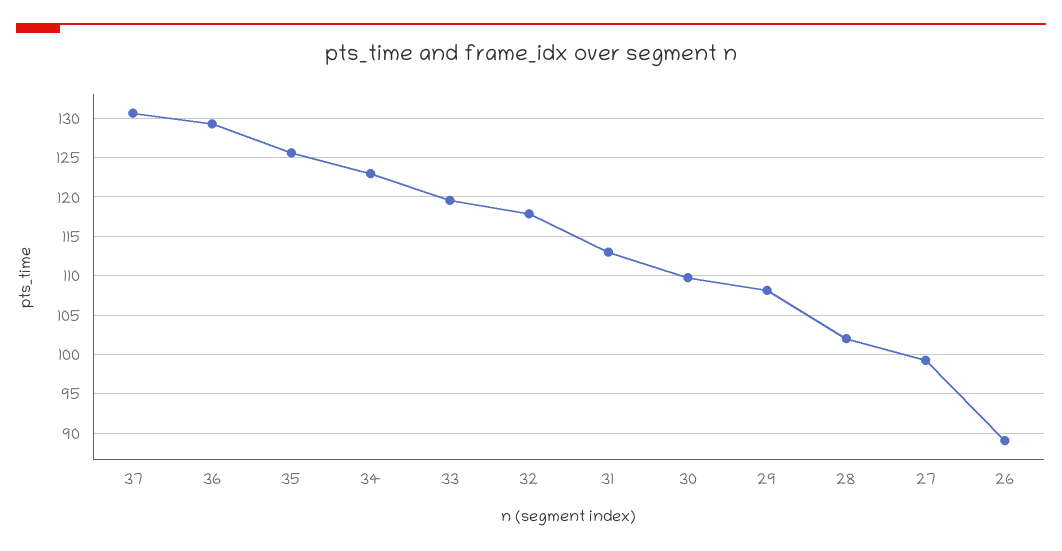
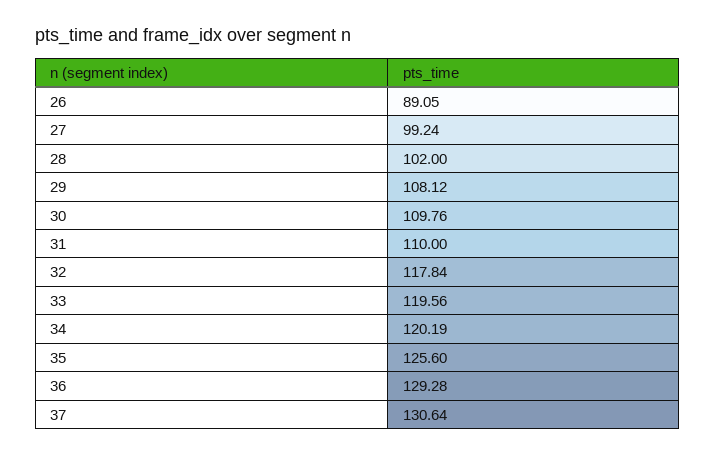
  {
    "37": 130.64,
    "36": 129.28,
    "35": 125.6,
-   "34": 123,
+   "34": 120.19,
    "33": 119.56,
    "32": 117.84,
-   "31": 113,
+   "31": 110,
    "30": 109.76,
    "29": 108.12,
    "28": 102,
    "27": 99.24,
    "26": 89.05
  }

